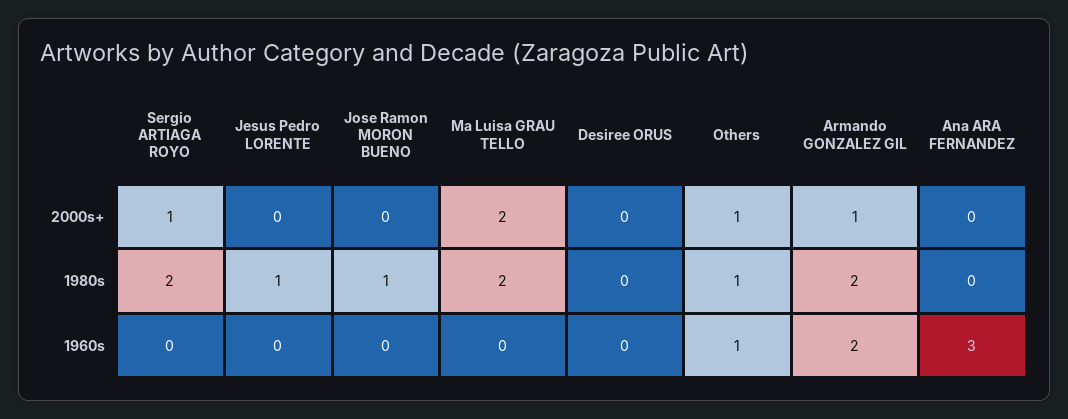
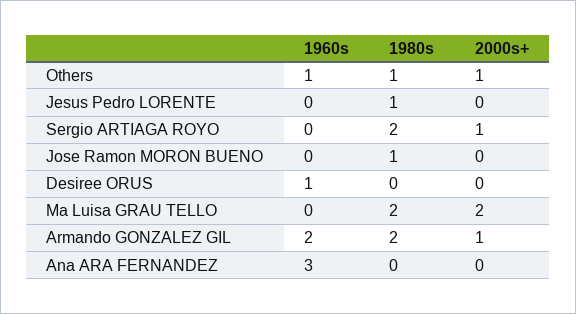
  {
    "Sergio ARTIAGA ROYO": {
      "2000s+": 1,
      "1980s": 2,
      "1960s": 0
    },
    "Jesus Pedro LORENTE": {
      "2000s+": 0,
      "1980s": 1,
      "1960s": 0
    },
    "Jose Ramon MORON BUENO": {
      "2000s+": 0,
      "1980s": 1,
      "1960s": 0
    },
    "Ma Luisa GRAU TELLO": {
      "2000s+": 2,
      "1980s": 2,
      "1960s": 0
    },
    "Desiree ORUS": {
      "2000s+": 0,
      "1980s": 0,
-     "1960s": 0
+     "1960s": 1
    },
    "Others": {
      "2000s+": 1,
      "1980s": 1,
      "1960s": 1
    },
    "Armando GONZALEZ GIL": {
      "2000s+": 1,
      "1980s": 2,
      "1960s": 2
    },
    "Ana ARA FERNANDEZ": {
      "2000s+": 0,
      "1980s": 0,
      "1960s": 3
    }
  }

